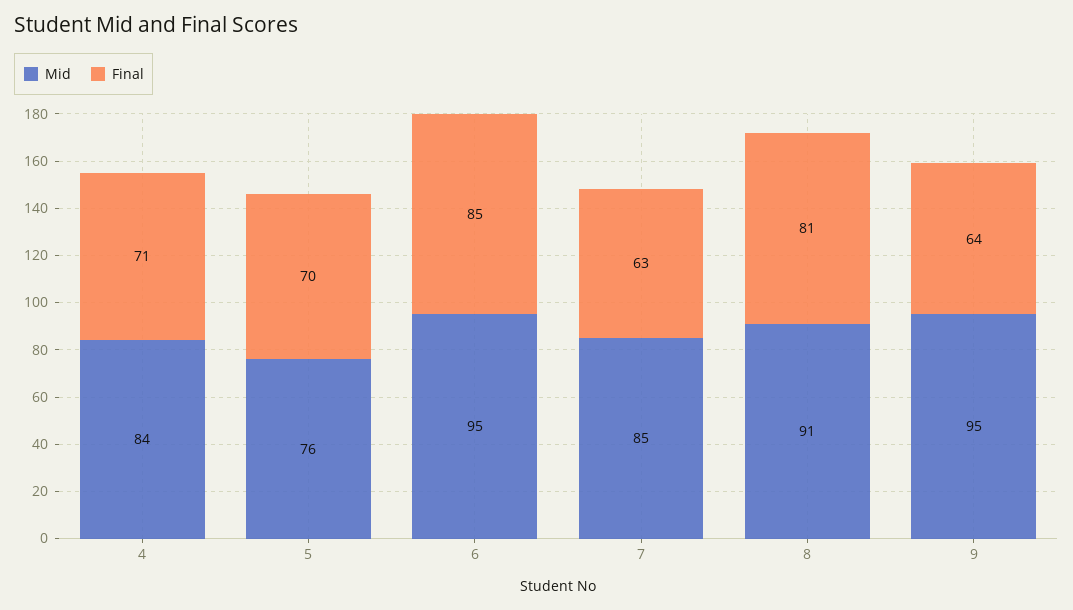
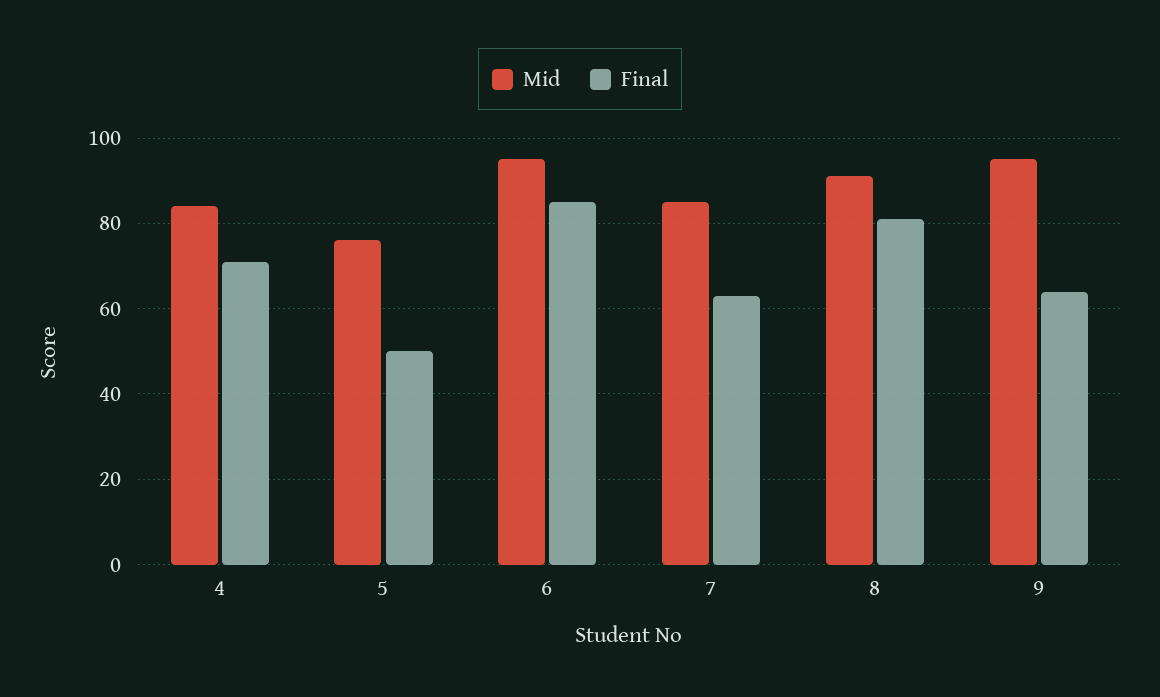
  {
    "Mid": {
      "4": 84,
      "5": 76,
      "6": 95,
      "7": 85,
      "8": 91,
      "9": 95
    },
    "Final": {
      "4": 71,
-     "5": 70,
+     "5": 50,
      "6": 85,
      "7": 63,
      "8": 81,
      "9": 64
    }
  }

